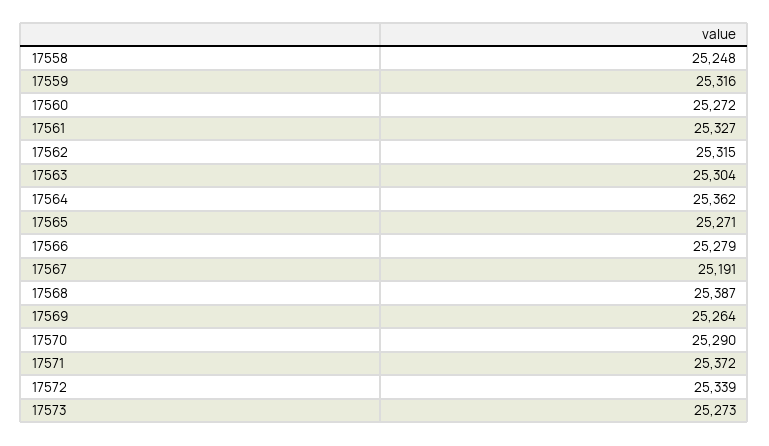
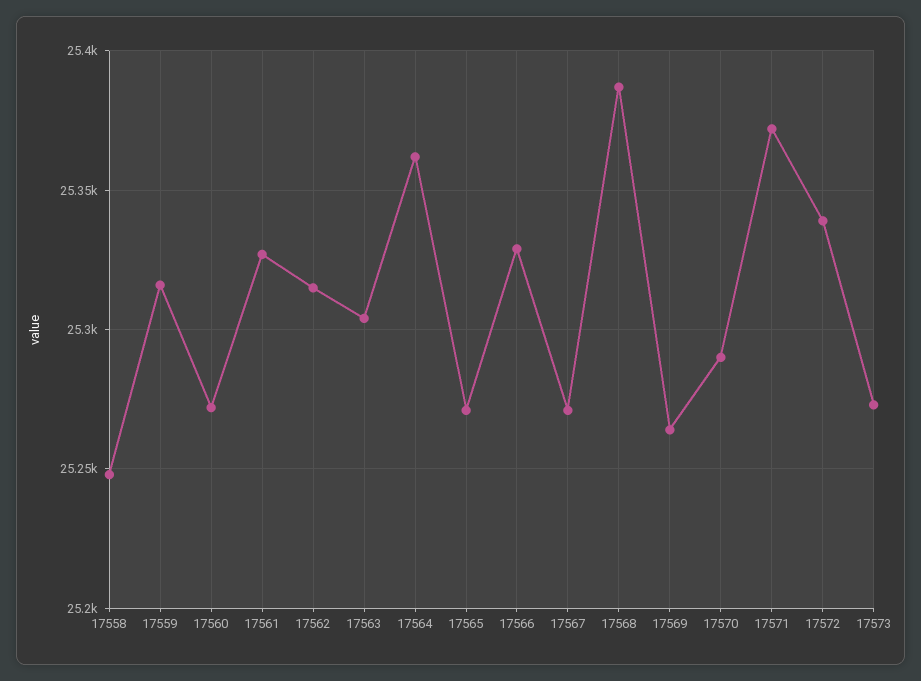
  {
    "17558": 25248,
    "17559": 25316,
    "17560": 25272,
    "17561": 25327,
    "17562": 25315,
    "17563": 25304,
    "17564": 25362,
    "17565": 25271,
-   "17566": 25279,
+   "17566": 25330,
-   "17567": 25191,
+   "17567": 25270,
    "17568": 25387,
    "17569": 25264,
    "17570": 25290,
    "17571": 25372,
    "17572": 25339,
    "17573": 25273
  }

